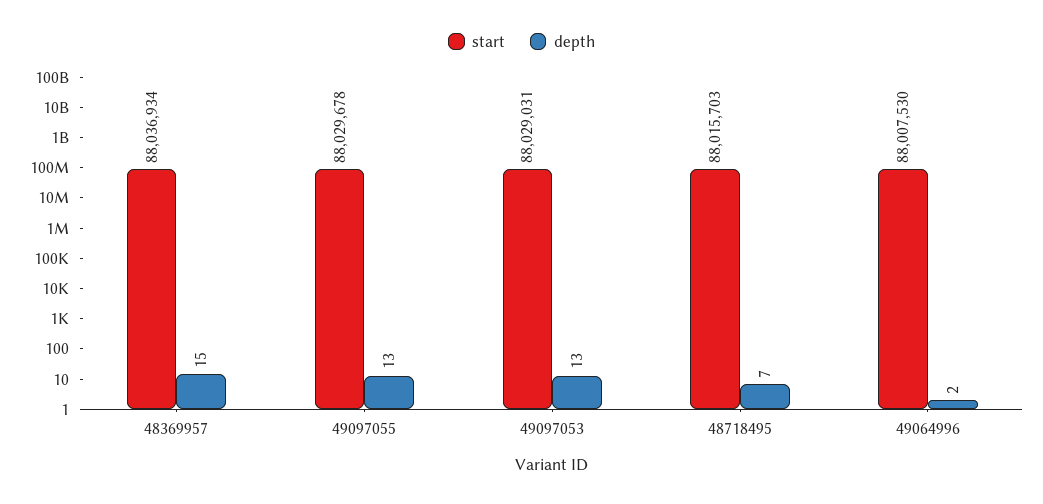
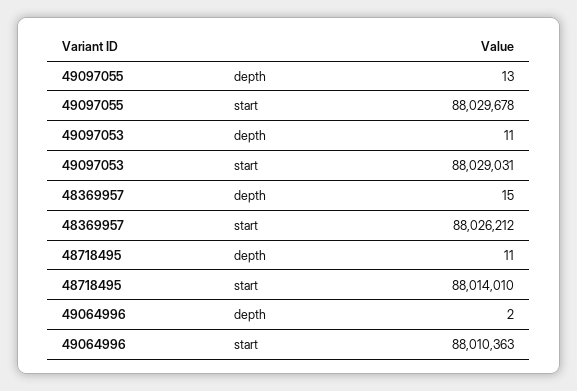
  {
    "start": {
-     "48369957": 88036934,
+     "48369957": 88026212,
      "49097055": 88029678,
      "49097053": 88029031,
-     "48718495": 88015703,
+     "48718495": 88014010,
-     "49064996": 88007530
+     "49064996": 88010363
    },
    "depth": {
      "48369957": 15,
      "49097055": 13,
-     "49097053": 13,
+     "49097053": 11,
-     "48718495": 7,
+     "48718495": 11,
      "49064996": 2
    }
  }

